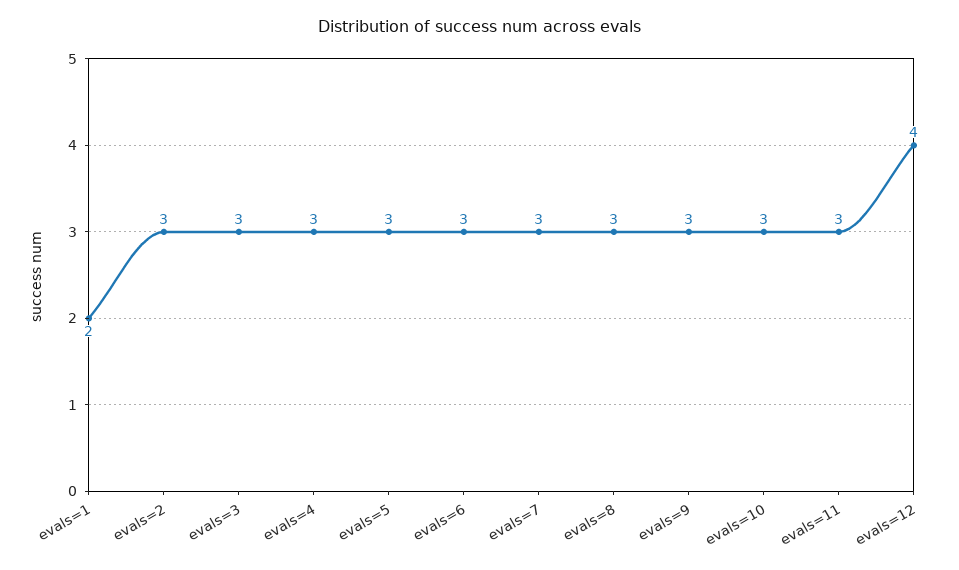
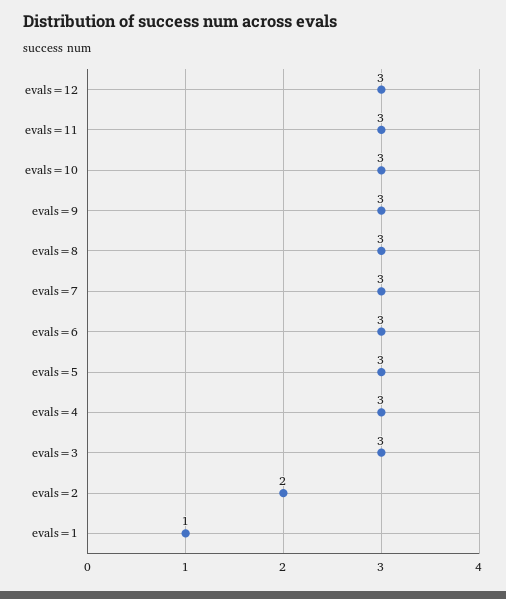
  {
-   "evals=1": 2,
+   "evals=1": 1,
-   "evals=2": 3,
+   "evals=2": 2,
    "evals=3": 3,
    "evals=4": 3,
    "evals=5": 3,
    "evals=6": 3,
    "evals=7": 3,
    "evals=8": 3,
    "evals=9": 3,
    "evals=10": 3,
    "evals=11": 3,
-   "evals=12": 4
+   "evals=12": 3
  }

